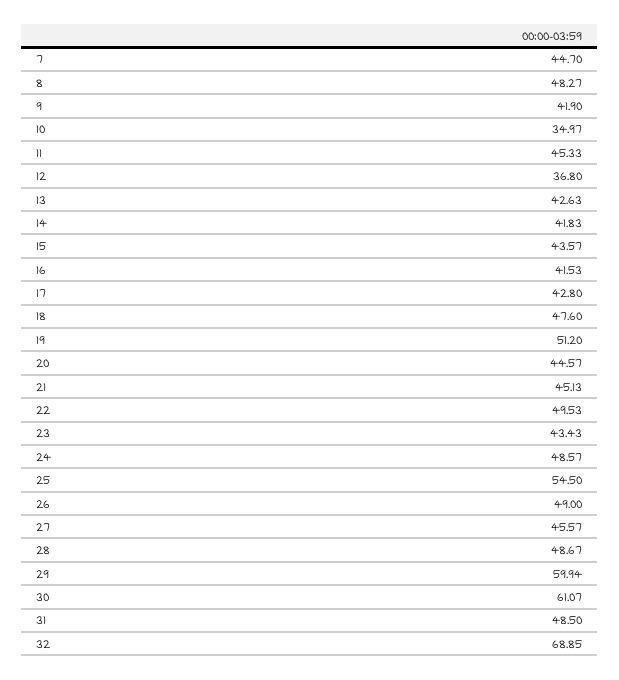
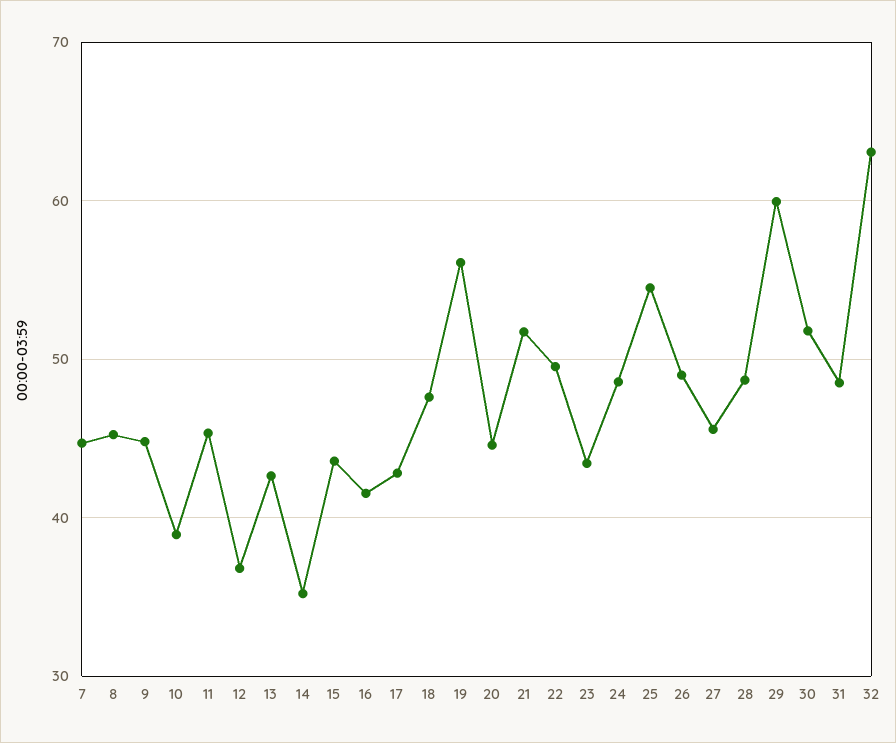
  {
    "7": 44.7,
-   "8": 48.27,
+   "8": 45,
-   "9": 41.9,
+   "9": 45,
-   "10": 34.97,
+   "10": 39,
    "11": 45.33,
    "12": 36.8,
    "13": 42.63,
-   "14": 41.83,
+   "14": 35,
    "15": 43.57,
    "16": 41.53,
    "17": 42.8,
    "18": 47.6,
-   "19": 51.2,
+   "19": 56,
    "20": 44.57,
-   "21": 45.13,
+   "21": 52,
    "22": 49.53,
    "23": 43.43,
    "24": 48.57,
    "25": 54.5,
    "26": 49,
    "27": 45.57,
    "28": 48.67,
    "29": 59.94,
-   "30": 61.07,
+   "30": 52,
    "31": 48.5,
-   "32": 68.85
+   "32": 63
  }

